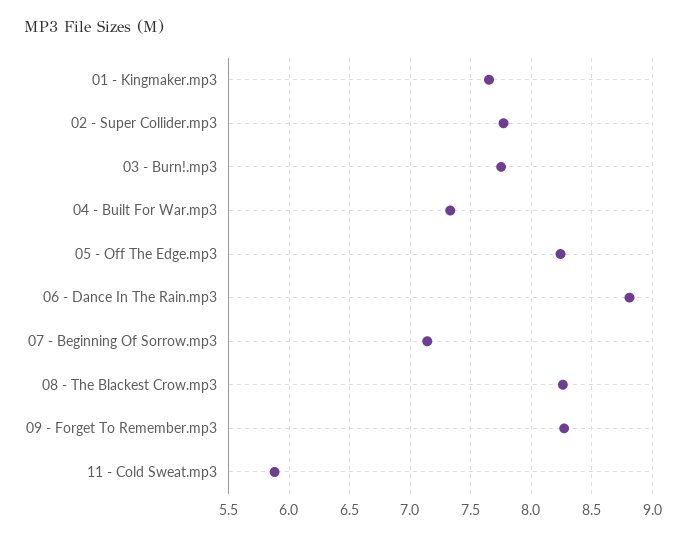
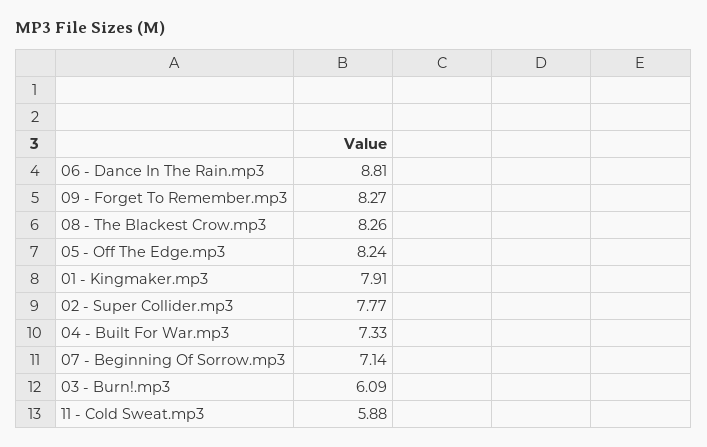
  {
-   "01 - Kingmaker.mp3": 7.65,
+   "01 - Kingmaker.mp3": 7.91,
    "02 - Super Collider.mp3": 7.77,
-   "03 - Burn!.mp3": 7.75,
+   "03 - Burn!.mp3": 6.09,
    "04 - Built For War.mp3": 7.33,
    "05 - Off The Edge.mp3": 8.24,
    "06 - Dance In The Rain.mp3": 8.81,
    "07 - Beginning Of Sorrow.mp3": 7.14,
    "08 - The Blackest Crow.mp3": 8.26,
    "09 - Forget To Remember.mp3": 8.27,
    "11 - Cold Sweat.mp3": 5.88
  }

